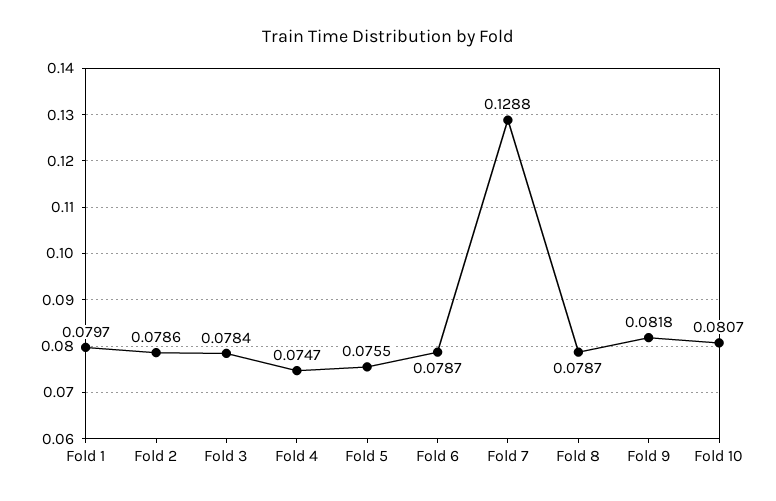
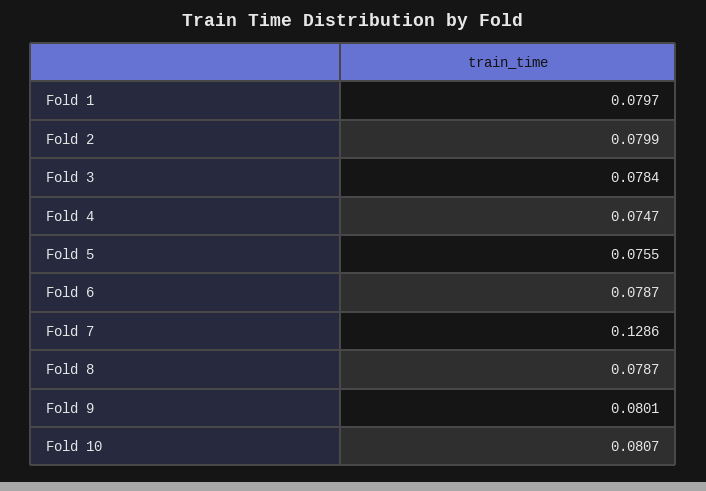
  {
    "Fold 1": 0.0797,
-   "Fold 2": 0.0786,
+   "Fold 2": 0.0799,
    "Fold 3": 0.0784,
    "Fold 4": 0.0747,
    "Fold 5": 0.0755,
    "Fold 6": 0.0787,
-   "Fold 7": 0.1288,
+   "Fold 7": 0.1286,
    "Fold 8": 0.0787,
-   "Fold 9": 0.0818,
+   "Fold 9": 0.0801,
    "Fold 10": 0.0807
  }

